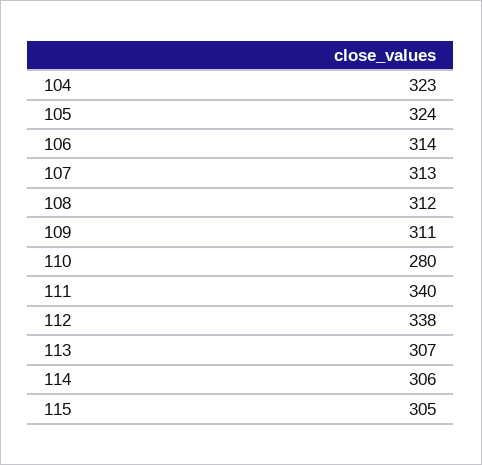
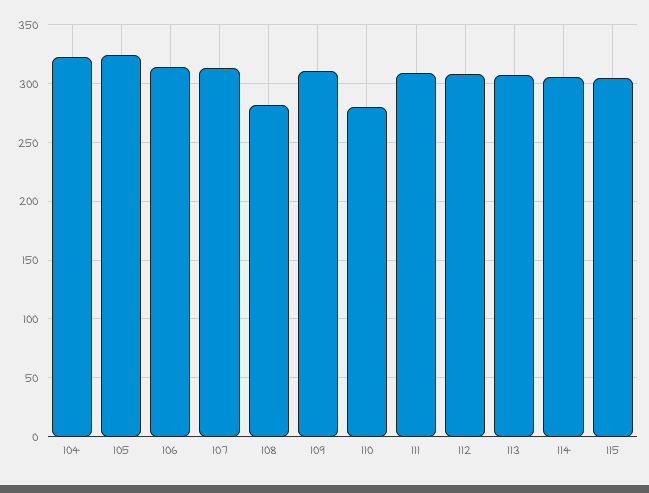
  {
    "104": 323,
    "105": 324,
    "106": 314,
    "107": 313,
-   "108": 312,
+   "108": 280,
    "109": 311,
    "110": 280,
-   "111": 340,
+   "111": 310,
-   "112": 338,
+   "112": 310,
    "113": 307,
    "114": 306,
    "115": 305
  }

